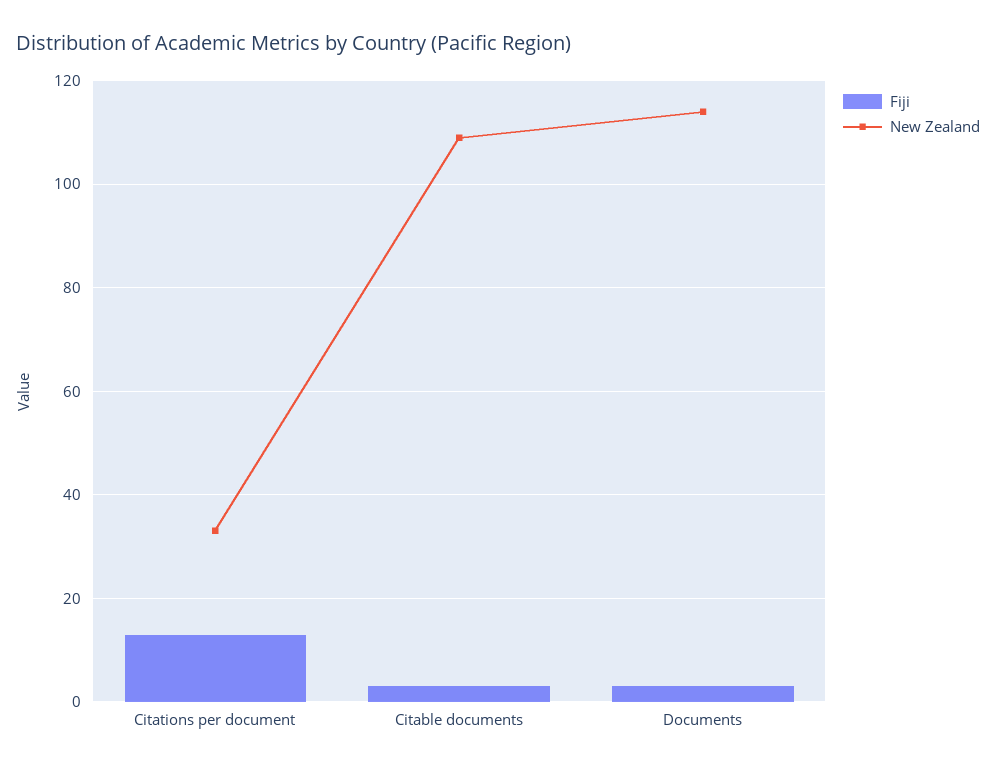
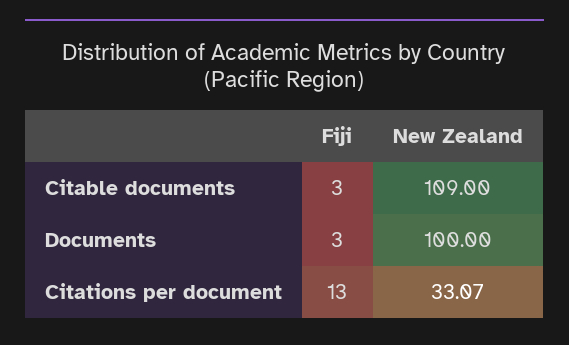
  {
    "Fiji": {
      "Citations per document": 13,
      "Citable documents": 3,
      "Documents": 3
    },
    "New Zealand": {
      "Citations per document": 33.07,
      "Citable documents": 109,
-     "Documents": 114
+     "Documents": 100
    }
  }

